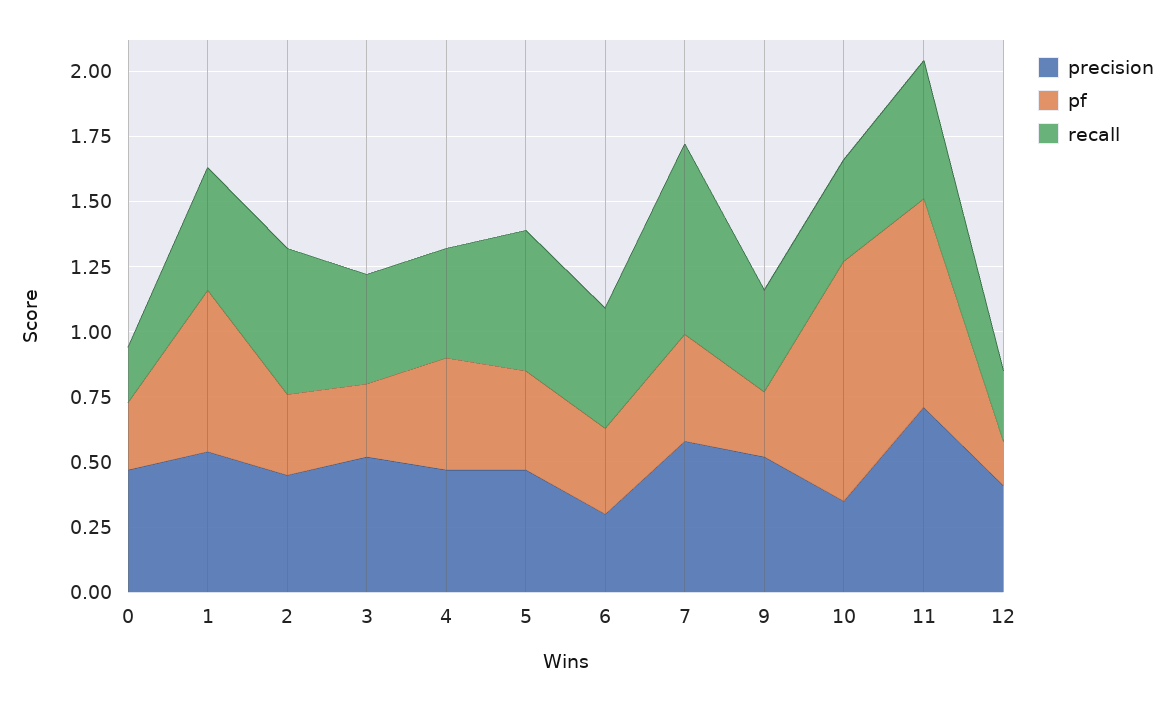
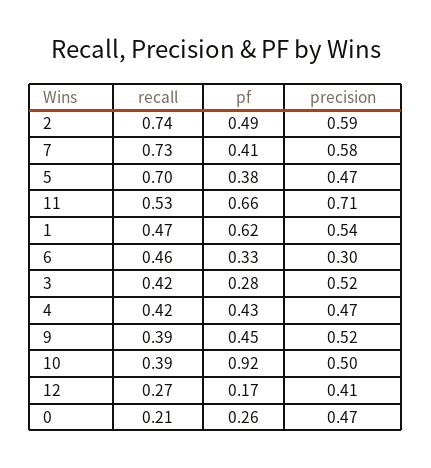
  {
    "precision": {
      "0": 0.47,
      "1": 0.54,
-     "2": 0.45,
+     "2": 0.59,
      "3": 0.52,
      "4": 0.47,
      "5": 0.47,
      "6": 0.3,
      "7": 0.58,
      "9": 0.52,
-     "10": 0.35,
+     "10": 0.5,
      "11": 0.71,
      "12": 0.41
    },
    "pf": {
      "0": 0.26,
      "1": 0.62,
-     "2": 0.3,
+     "2": 0.49,
      "3": 0.28,
      "4": 0.43,
      "5": 0.38,
      "6": 0.33,
      "7": 0.41,
-     "9": 0.25,
+     "9": 0.45,
      "10": 0.92,
-     "11": 0.8,
+     "11": 0.66,
      "12": 0.17
    },
    "recall": {
      "0": 0.21,
      "1": 0.47,
-     "2": 0.55,
+     "2": 0.74,
      "3": 0.42,
      "4": 0.42,
-     "5": 0.55,
+     "5": 0.7,
      "6": 0.46,
      "7": 0.73,
      "9": 0.39,
      "10": 0.39,
      "11": 0.53,
      "12": 0.27
    }
  }

